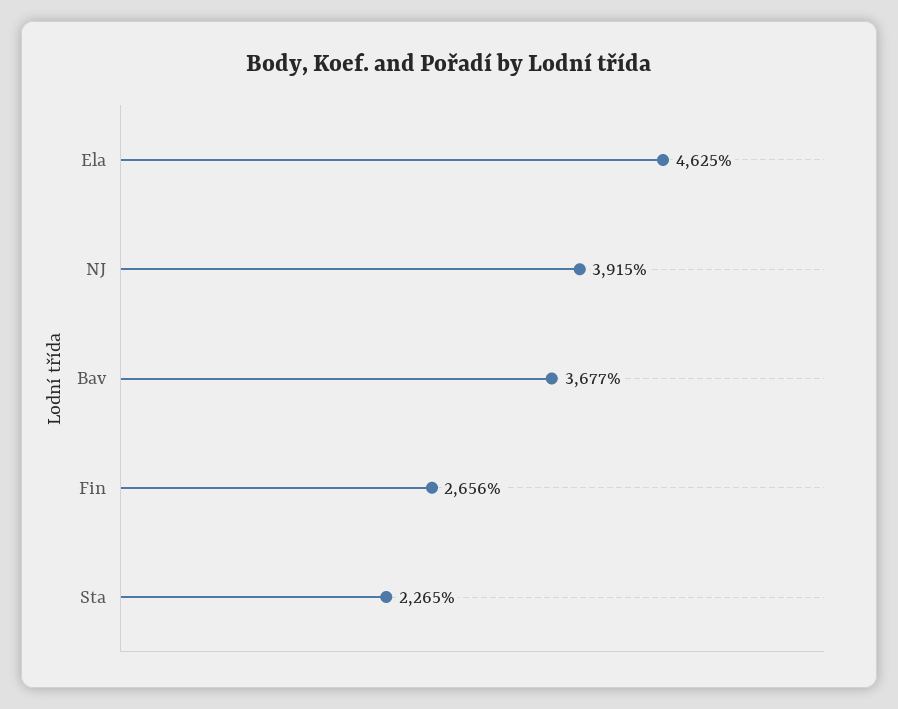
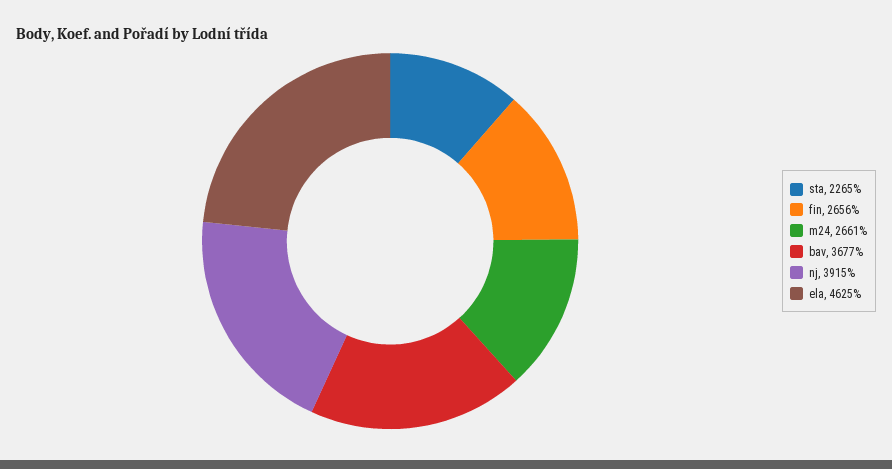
  {
    "Ela": 4625,
    "NJ": 3915,
    "Bav": 3677,
    "Fin": 2656,
-   "Sta": 2265
+   "Sta": 2265,
+   "m24": 2661
  }

